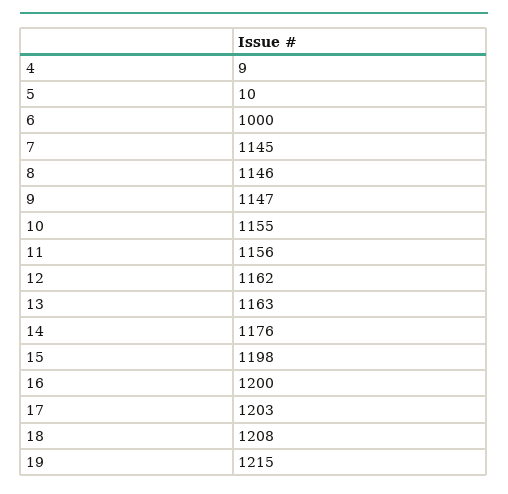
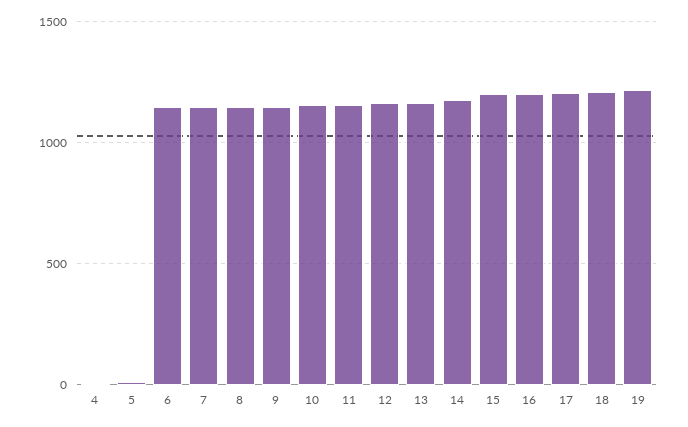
  {
    "4": 9,
    "5": 10,
-   "6": 1000,
+   "6": 1150,
    "7": 1145,
    "8": 1146,
    "9": 1147,
    "10": 1155,
    "11": 1156,
    "12": 1162,
    "13": 1163,
    "14": 1176,
    "15": 1198,
    "16": 1200,
    "17": 1203,
    "18": 1208,
    "19": 1215
  }

